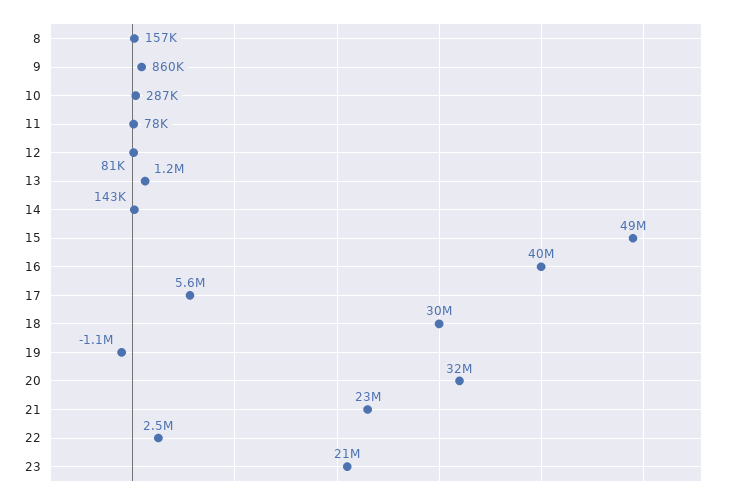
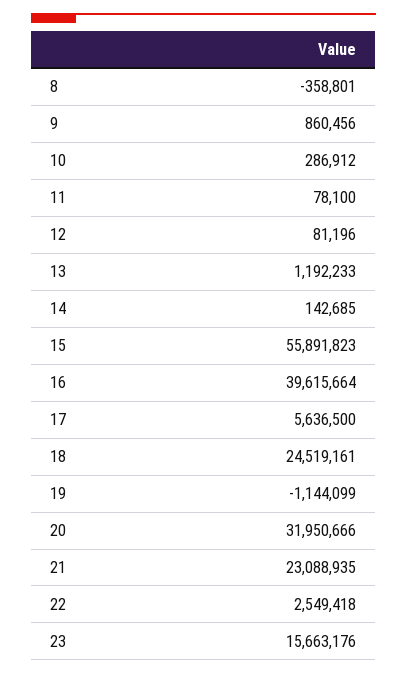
  {
-   "8": 157000,
+   "8": -358801,
    "9": 860456,
    "10": 286912,
    "11": 78100,
    "12": 81196,
    "13": 1192233,
    "14": 142685,
-   "15": 49000000,
+   "15": 55891823,
    "16": 39615664,
    "17": 5636500,
-   "18": 30000000,
+   "18": 24519161,
    "19": -1144099,
    "20": 31950666,
    "21": 23088935,
    "22": 2549418,
-   "23": 21000000
+   "23": 15663176
  }

